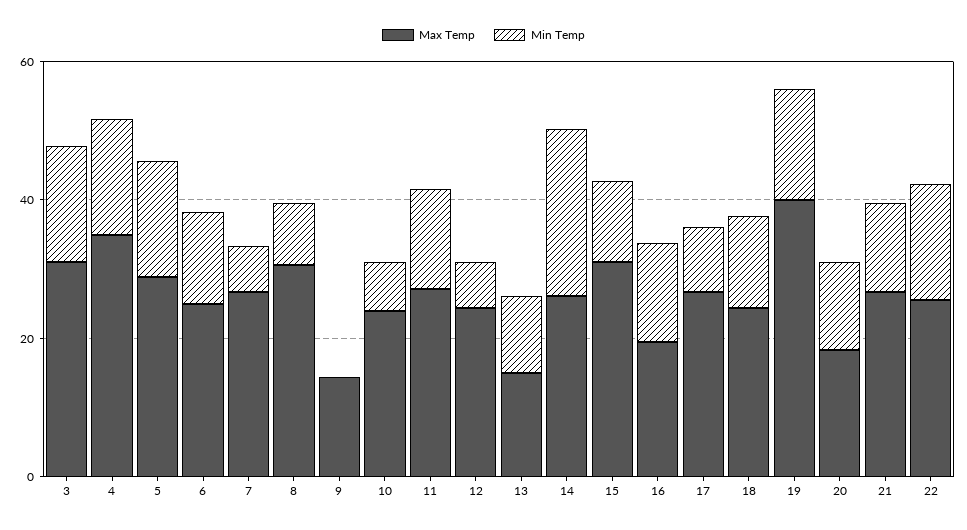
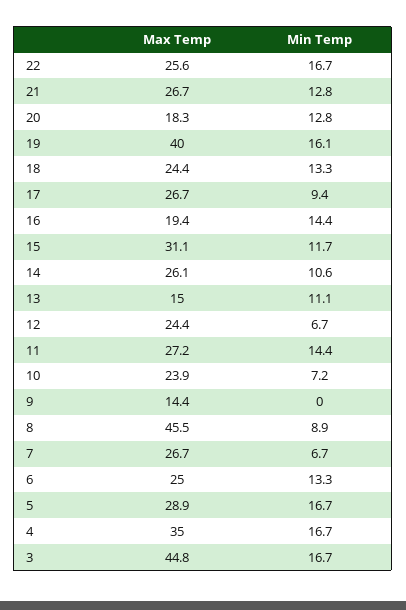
  {
    "Max Temp": {
-     "3": 30,
+     "3": 44.8,
      "4": 35,
      "5": 28.9,
      "6": 25,
      "7": 26.7,
-     "8": 30,
+     "8": 45.5,
      "9": 14.4,
      "10": 23.9,
      "11": 27.2,
      "12": 24.4,
      "13": 15,
      "14": 26.1,
      "15": 31.1,
      "16": 19.4,
      "17": 26.7,
      "18": 24.4,
      "19": 40,
      "20": 18.3,
      "21": 26.7,
      "22": 25.6
    },
    "Min Temp": {
      "3": 16.7,
      "4": 16.7,
      "5": 16.7,
      "6": 13.3,
      "7": 6.7,
      "8": 8.9,
      "9": 0,
      "10": 7.2,
      "11": 14.4,
      "12": 6.7,
      "13": 11.1,
-     "14": 25,
+     "14": 10.6,
      "15": 11.7,
      "16": 14.4,
      "17": 9.4,
      "18": 13.3,
      "19": 16.1,
      "20": 12.8,
      "21": 12.8,
      "22": 16.7
    }
  }

